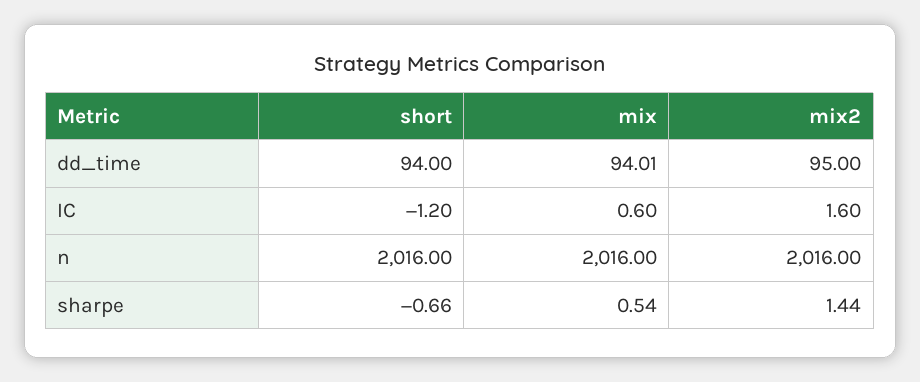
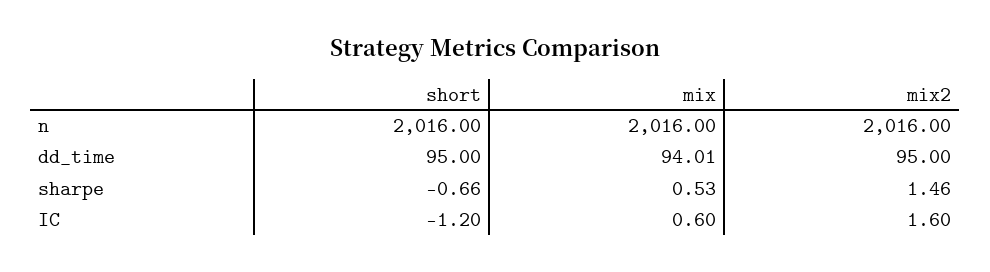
  {
    "short": {
-     "dd_time": 94,
+     "dd_time": 95,
      "IC": -1.2,
      "n": 2016,
      "sharpe": -0.66
    },
    "mix": {
      "dd_time": 94.01,
      "IC": 0.6,
      "n": 2016,
-     "sharpe": 0.54
+     "sharpe": 0.53
    },
    "mix2": {
      "dd_time": 95,
      "IC": 1.6,
      "n": 2016,
-     "sharpe": 1.44
+     "sharpe": 1.46
    }
  }

